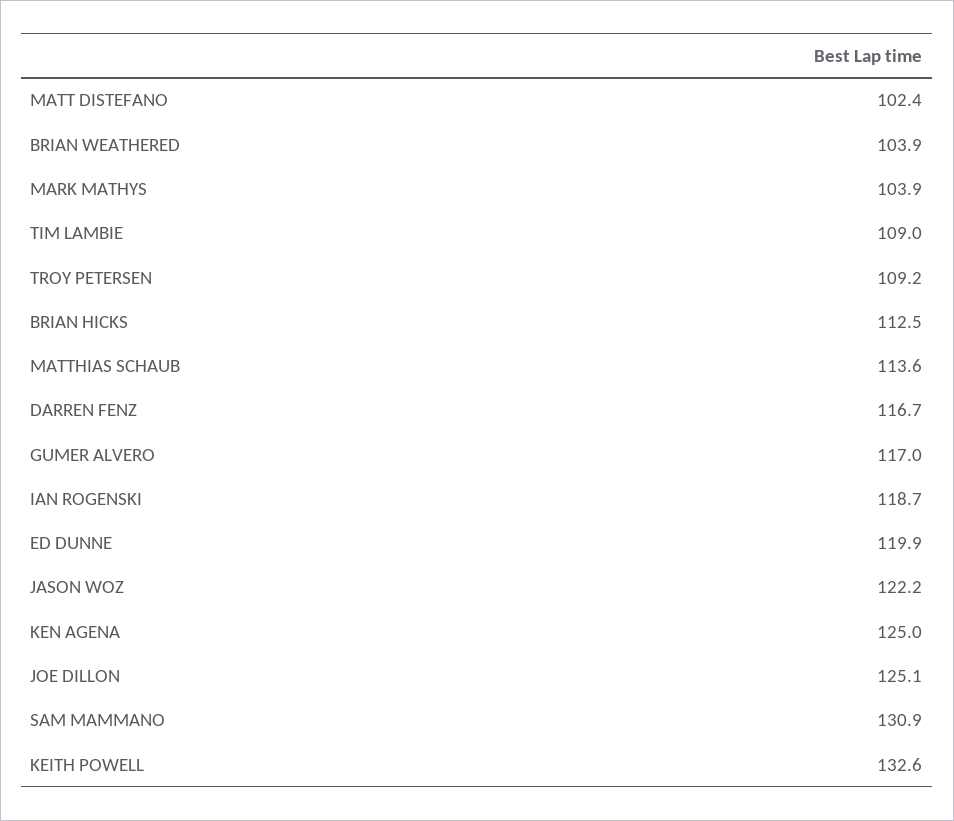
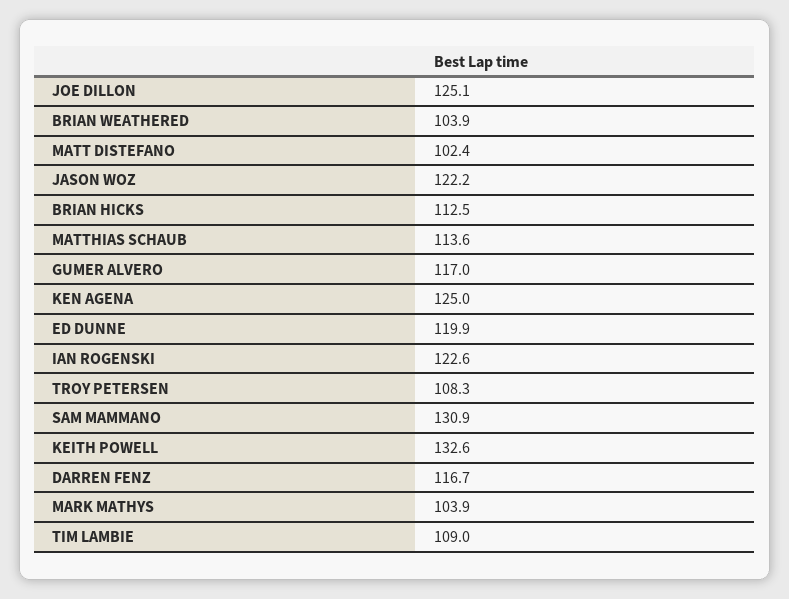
  {
    "MATT DISTEFANO": 102.4,
    "BRIAN WEATHERED": 103.9,
    "MARK MATHYS": 103.9,
    "TIM LAMBIE": 109,
-   "TROY PETERSEN": 109.2,
+   "TROY PETERSEN": 108.3,
    "BRIAN HICKS": 112.5,
    "MATTHIAS SCHAUB": 113.6,
    "DARREN FENZ": 116.7,
    "GUMER ALVERO": 117,
-   "IAN ROGENSKI": 118.7,
+   "IAN ROGENSKI": 122.6,
    "ED DUNNE": 119.9,
    "JASON WOZ": 122.2,
    "KEN AGENA": 125,
    "JOE DILLON": 125.1,
    "SAM MAMMANO": 130.9,
    "KEITH POWELL": 132.6
  }

